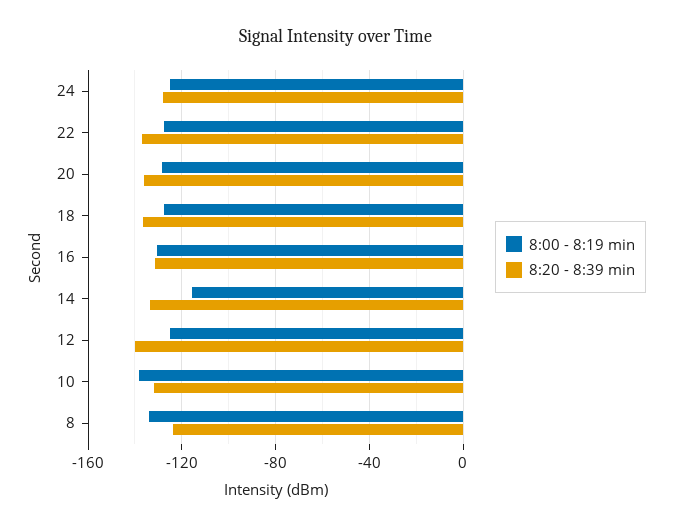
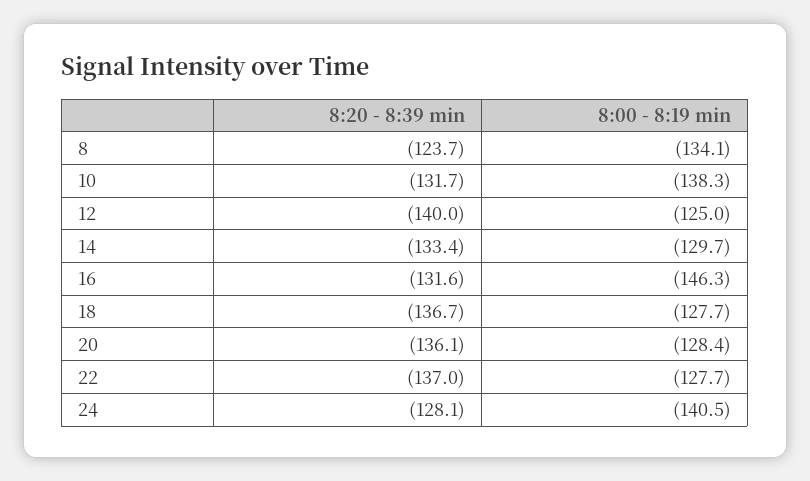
  {
    "8:00 - 8:19 min": {
-     "24": -125,
+     "24": -140.5,
      "22": -127.7,
      "20": -128.4,
      "18": -127.7,
-     "16": -130,
+     "16": -146.3,
-     "14": -115,
+     "14": -129.7,
      "12": -125,
      "10": -138.3,
      "8": -134.1
    },
    "8:20 - 8:39 min": {
      "24": -128.1,
      "22": -137,
      "20": -136.1,
      "18": -136.7,
      "16": -131.6,
      "14": -133.4,
      "12": -140,
      "10": -131.7,
      "8": -123.7
    }
  }

